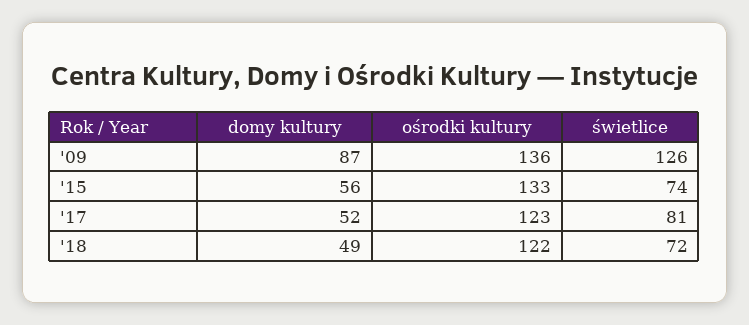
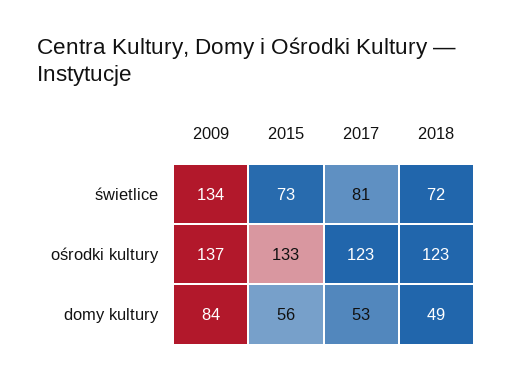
  {
    "domy kultury": {
-     "'09": 87,
+     "'09": 84,
      "'15": 56,
-     "'17": 52,
+     "'17": 53,
      "'18": 49
    },
    "ośrodki kultury": {
-     "'09": 136,
+     "'09": 137,
      "'15": 133,
      "'17": 123,
-     "'18": 122
+     "'18": 123
    },
    "świetlice": {
-     "'09": 126,
+     "'09": 134,
-     "'15": 74,
+     "'15": 73,
      "'17": 81,
      "'18": 72
    }
  }

